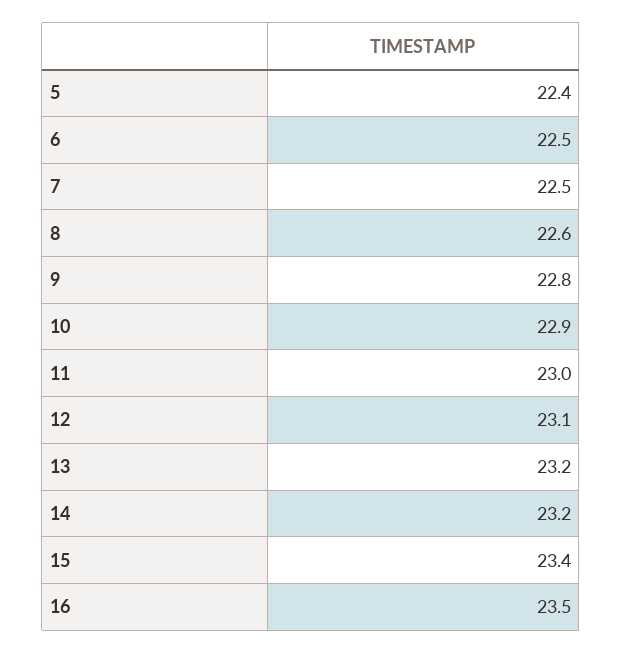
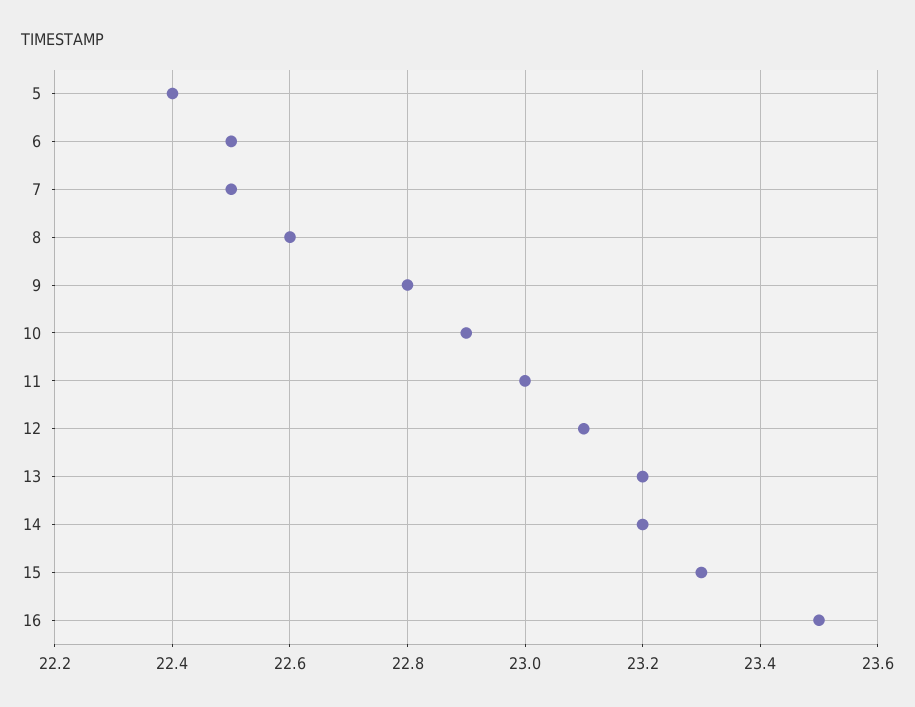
  {
    "5": 22.4,
    "6": 22.5,
    "7": 22.5,
    "8": 22.6,
    "9": 22.8,
    "10": 22.9,
    "11": 23,
    "12": 23.1,
    "13": 23.2,
    "14": 23.2,
-   "15": 23.4,
+   "15": 23.3,
    "16": 23.5
  }

